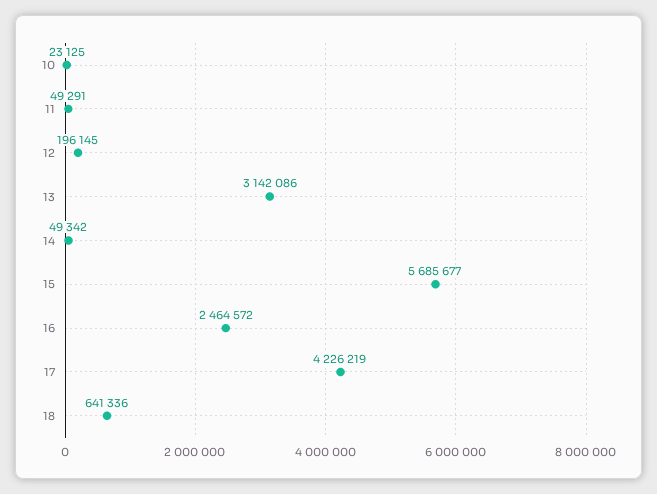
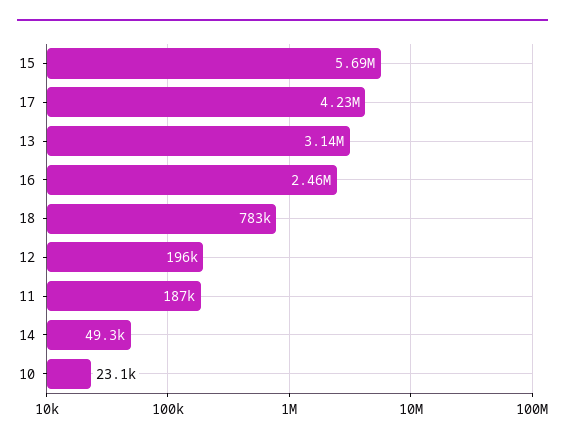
  {
    "10": 23125,
-   "11": 49291,
+   "11": 187000,
    "12": 196145,
    "13": 3142086,
    "14": 49342,
    "15": 5685677,
    "16": 2464572,
    "17": 4226219,
-   "18": 641336
+   "18": 783000
  }

